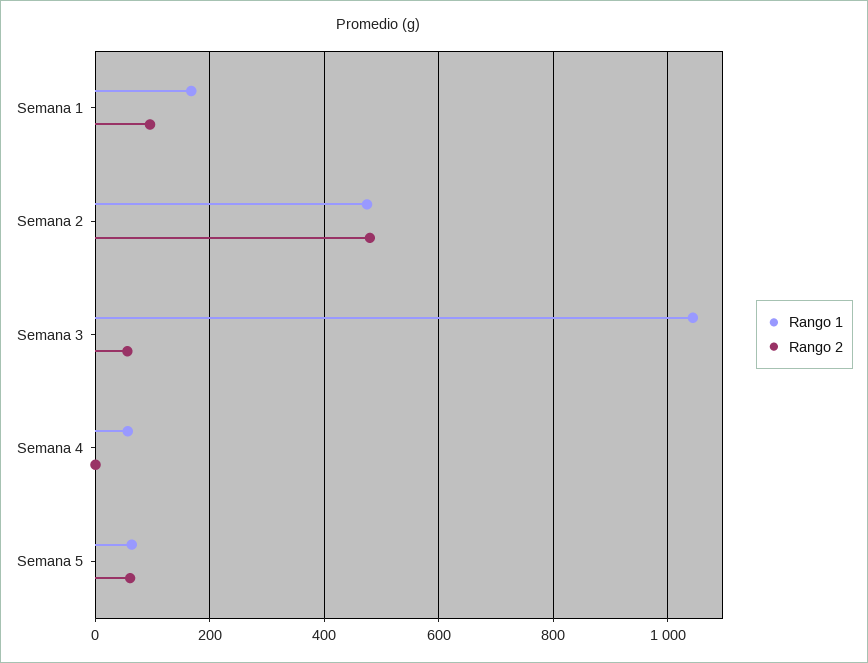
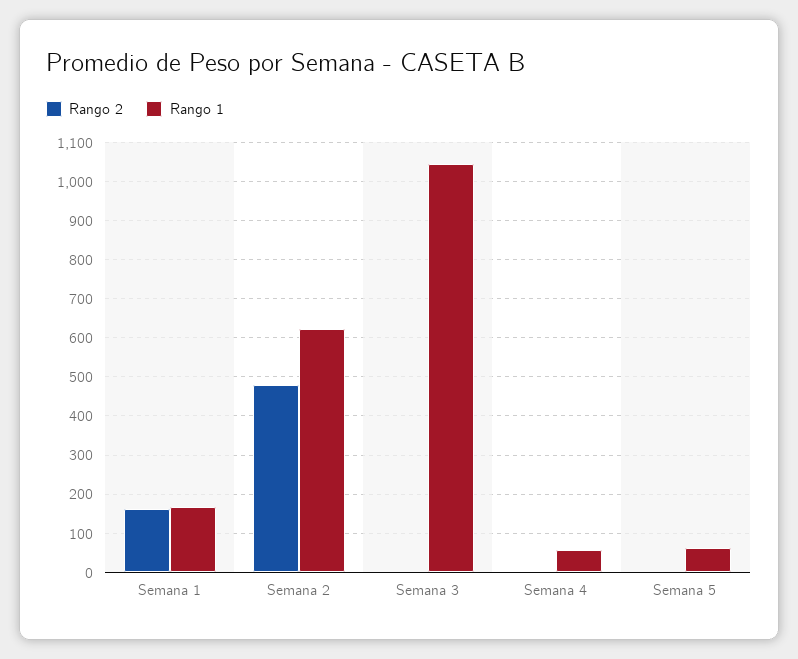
  {
    "Rango 1": {
      "Semana 1": 160,
-     "Semana 2": 480,
+     "Semana 2": 620,
      "Semana 3": 1040,
      "Semana 4": 60,
      "Semana 5": 60
    },
    "Rango 2": {
-     "Semana 1": 100,
+     "Semana 1": 160,
      "Semana 2": 480,
-     "Semana 3": 60,
+     "Semana 3": 0,
      "Semana 4": 0,
-     "Semana 5": 60
+     "Semana 5": 0
    }
  }

